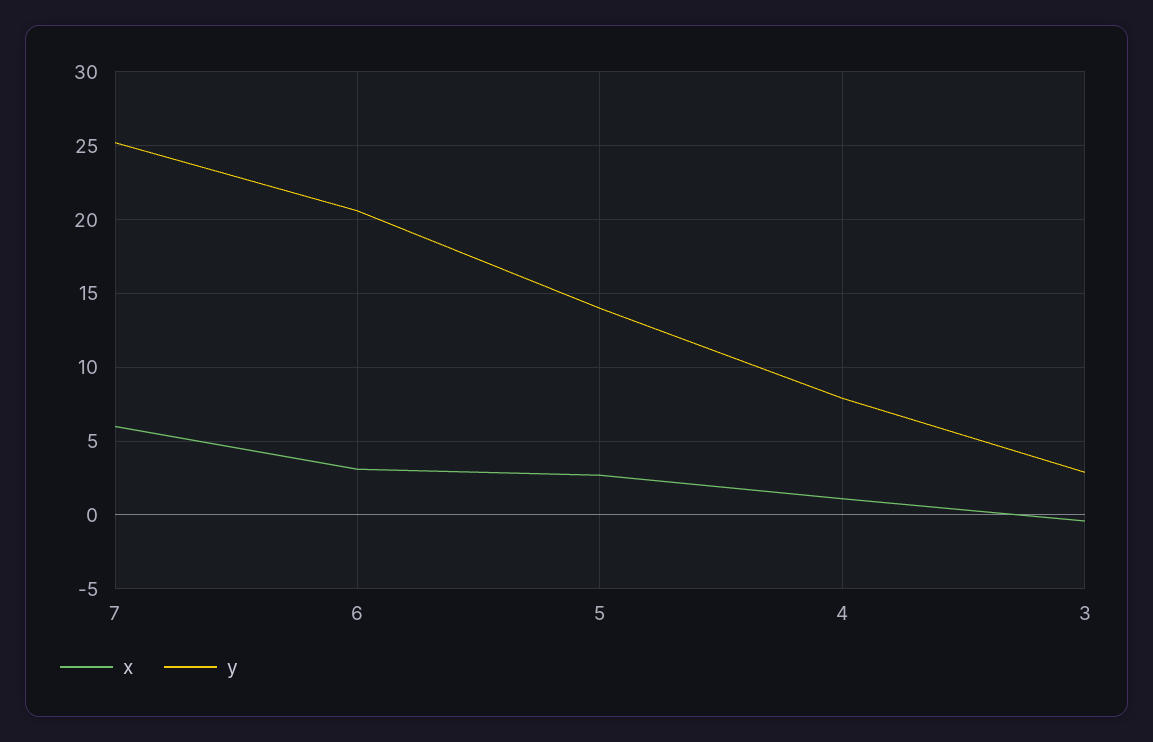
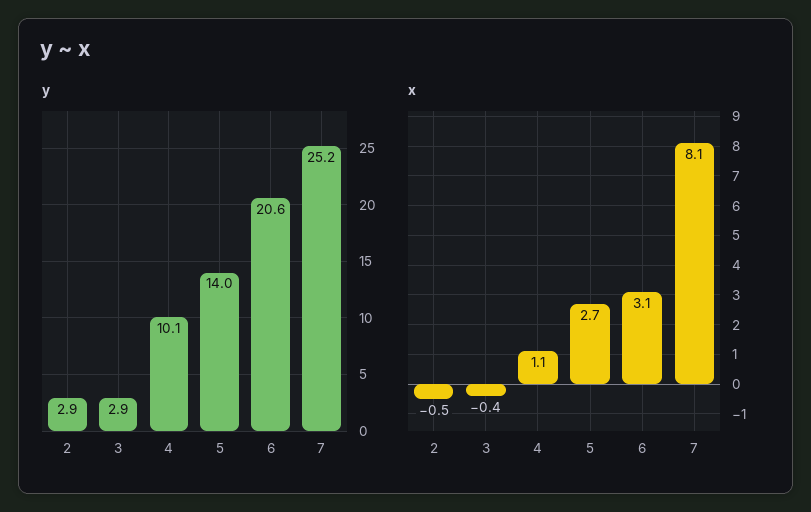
  {
    "x": {
-     "7": 6,
+     "7": 8.1,
      "6": 3.1,
      "5": 2.7,
      "4": 1.1,
-     "3": -0.4
+     "3": -0.4,
+     "2": -0.5
    },
    "y": {
      "7": 25.2,
      "6": 20.6,
      "5": 14,
-     "4": 8,
+     "4": 10.1,
-     "3": 2.9
+     "3": 2.9,
+     "2": 2.9
    }
  }

